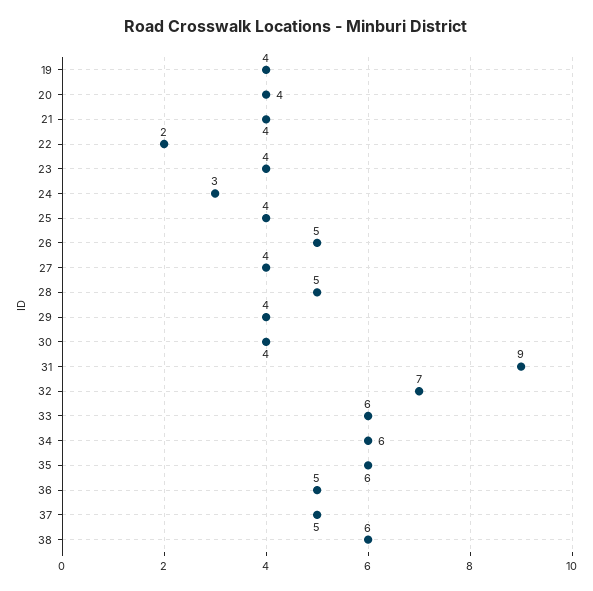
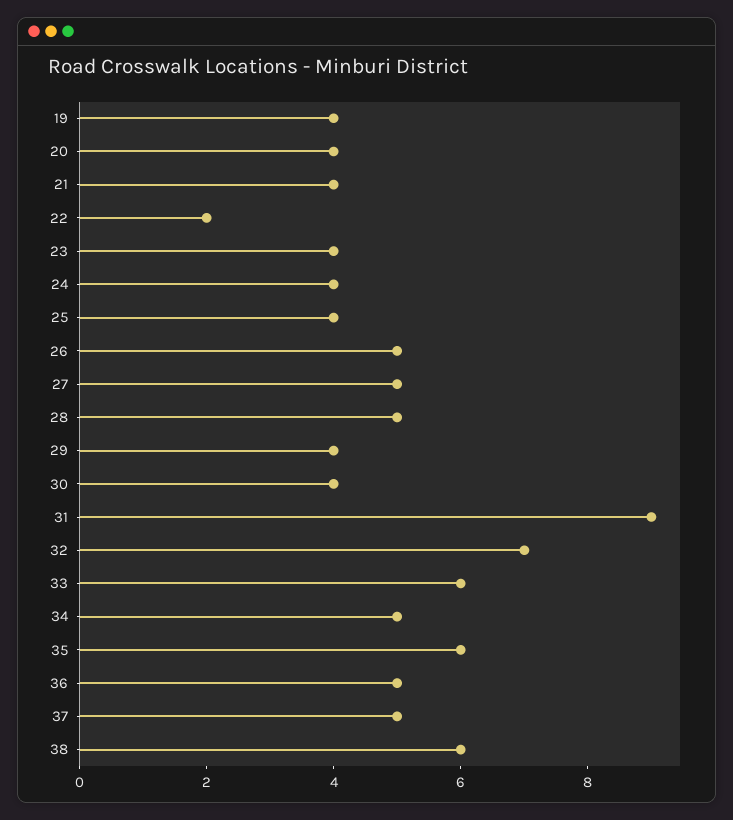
  {
    "19": 4,
    "20": 4,
    "21": 4,
    "22": 2,
    "23": 4,
-   "24": 3,
+   "24": 4,
    "25": 4,
    "26": 5,
-   "27": 4,
+   "27": 5,
    "28": 5,
    "29": 4,
    "30": 4,
    "31": 9,
    "32": 7,
    "33": 6,
-   "34": 6,
+   "34": 5,
    "35": 6,
    "36": 5,
    "37": 5,
    "38": 6
  }

